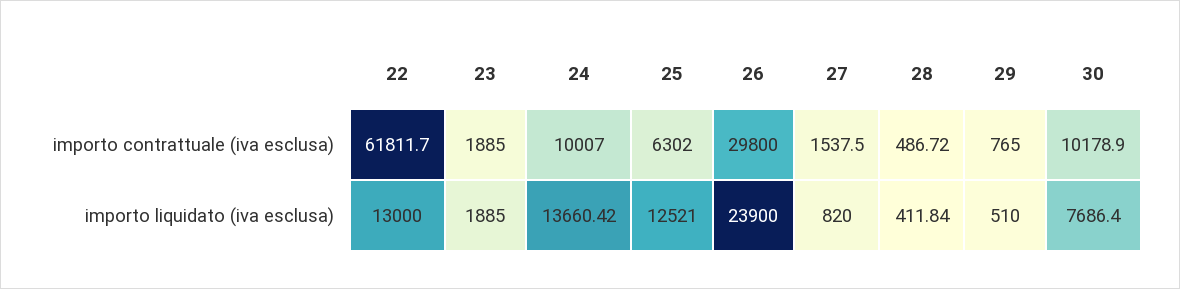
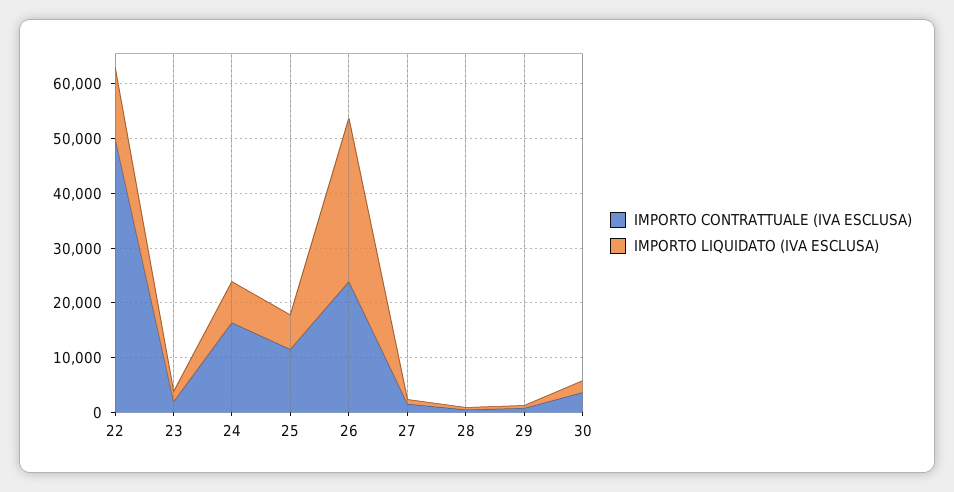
  {
    "importo contrattuale (iva esclusa)": {
-     "22": 61811.7,
+     "22": 50000,
      "23": 1885,
-     "24": 10007,
+     "24": 16000,
-     "25": 6302,
+     "25": 12000,
-     "26": 29800,
+     "26": 24000,
      "27": 1537.5,
      "28": 486.72,
      "29": 765,
-     "30": 10178.9
+     "30": 4000
    },
    "importo liquidato (iva esclusa)": {
      "22": 13000,
      "23": 1885,
-     "24": 13660.42,
+     "24": 8000,
-     "25": 12521,
+     "25": 6000,
-     "26": 23900,
+     "26": 30000,
      "27": 820,
      "28": 411.84,
      "29": 510,
-     "30": 7686.4
+     "30": 2000
    }
  }

